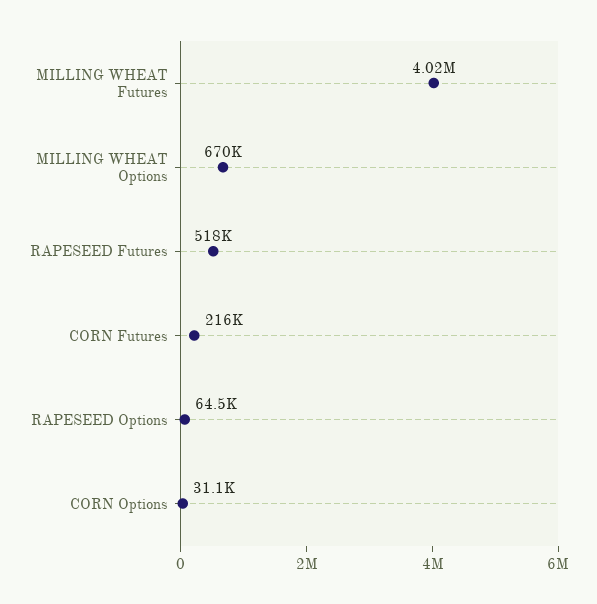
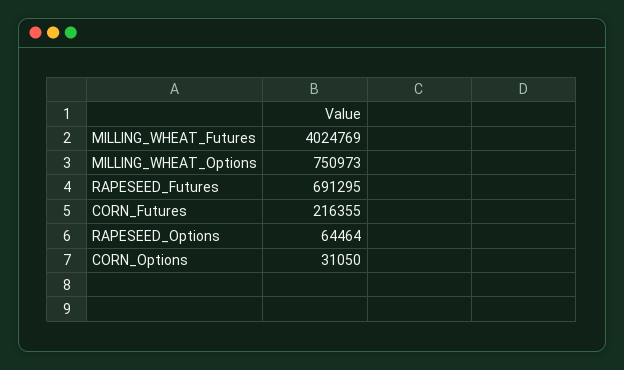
  {
    "MILLING WHEAT Futures": 4024769,
-   "MILLING WHEAT Options": 670000,
+   "MILLING WHEAT Options": 750973,
-   "RAPESEED Futures": 518000,
+   "RAPESEED Futures": 691295,
    "CORN Futures": 216355,
    "RAPESEED Options": 64464,
    "CORN Options": 31050
  }

